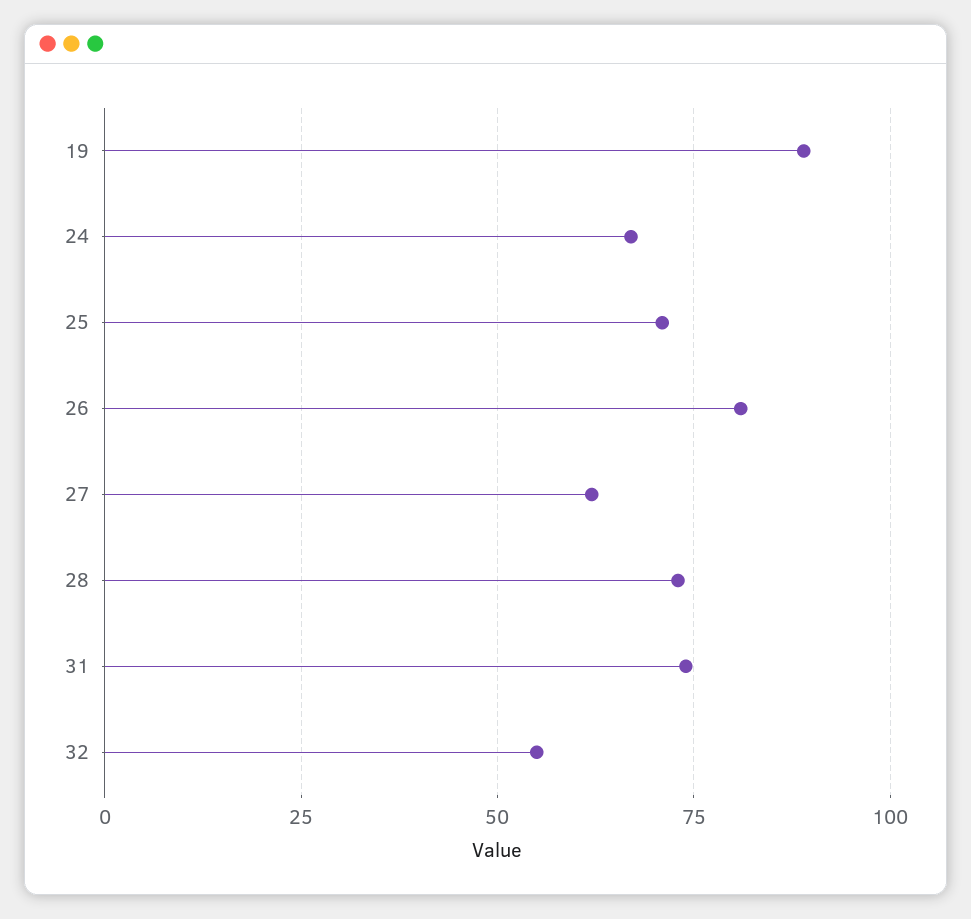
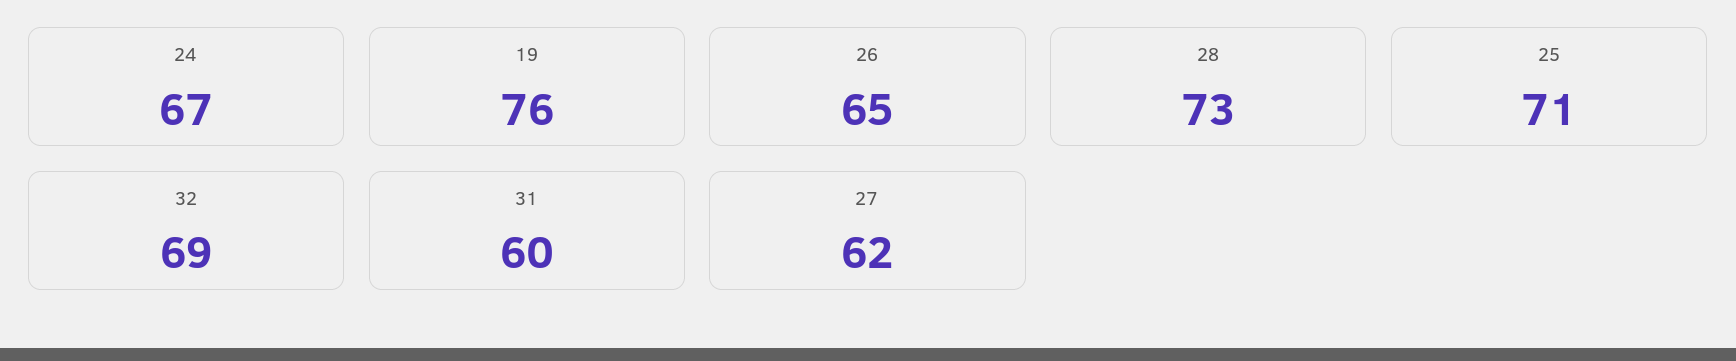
  {
-   "19": 90,
+   "19": 76,
    "24": 67,
    "25": 71,
-   "26": 80,
+   "26": 65,
    "27": 62,
    "28": 73,
-   "31": 75,
+   "31": 60,
-   "32": 55
+   "32": 69
  }

